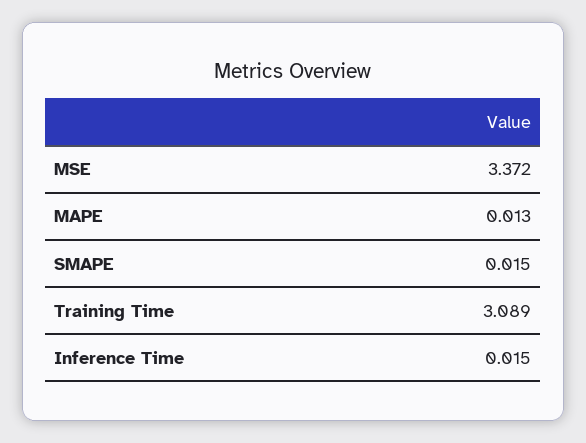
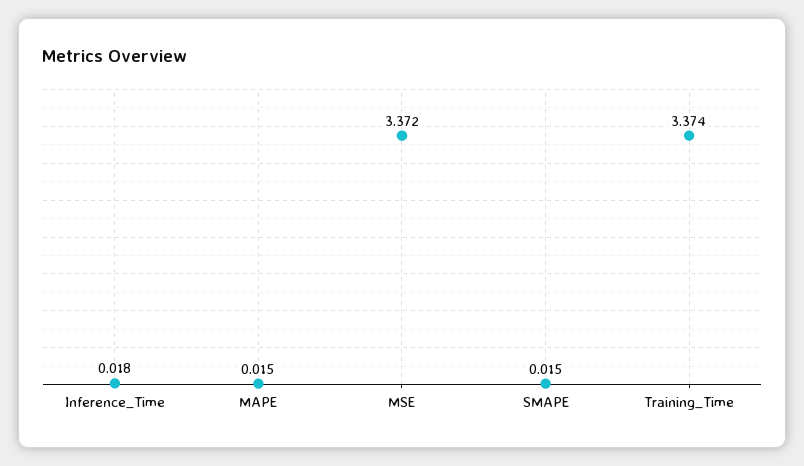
  {
    "MSE": 3.372,
-   "MAPE": 0.013,
+   "MAPE": 0.015,
    "SMAPE": 0.015,
-   "Training Time": 3.089,
+   "Training Time": 3.374,
-   "Inference Time": 0.015
+   "Inference Time": 0.018
  }

